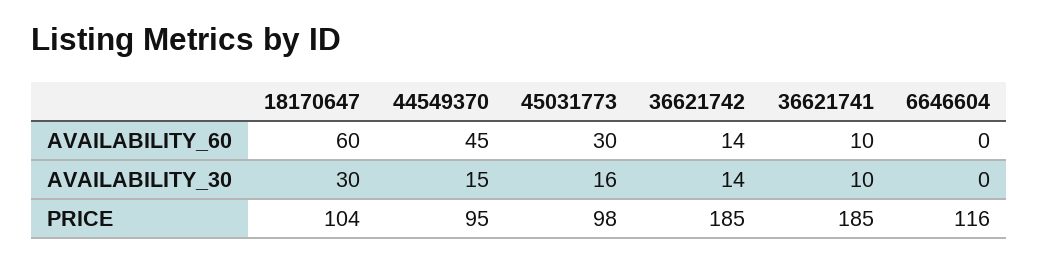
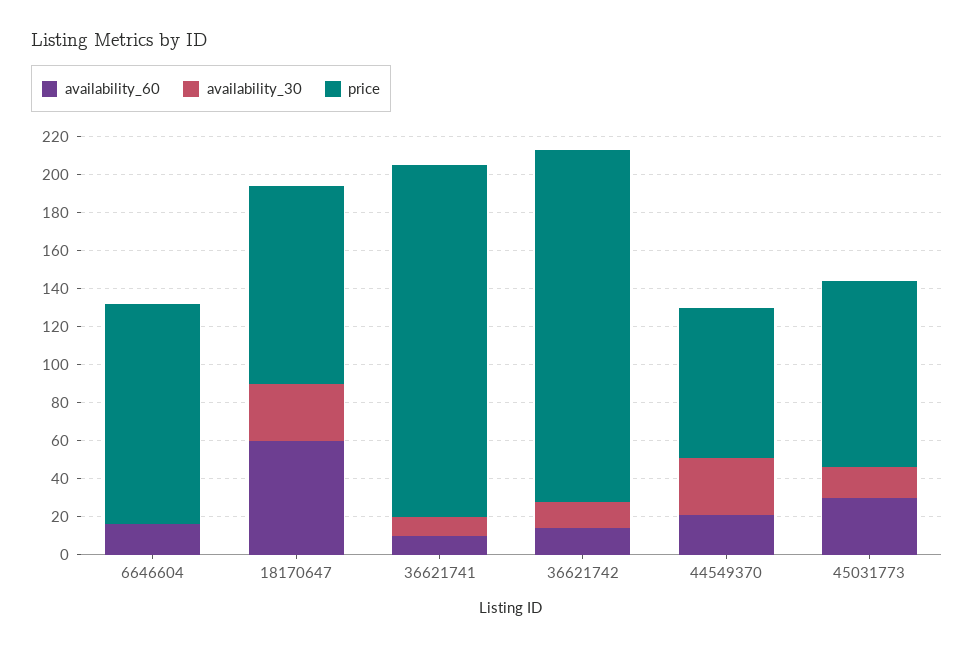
  {
    "AVAILABILITY_60": {
      "18170647": 60,
-     "44549370": 45,
+     "44549370": 20,
      "45031773": 30,
      "36621742": 14,
      "36621741": 10,
-     "6646604": 0
+     "6646604": 15
    },
    "AVAILABILITY_30": {
      "18170647": 30,
-     "44549370": 15,
+     "44549370": 30,
      "45031773": 16,
      "36621742": 14,
      "36621741": 10,
      "6646604": 0
    },
    "PRICE": {
      "18170647": 104,
-     "44549370": 95,
+     "44549370": 80,
      "45031773": 98,
      "36621742": 185,
      "36621741": 185,
      "6646604": 116
    }
  }

